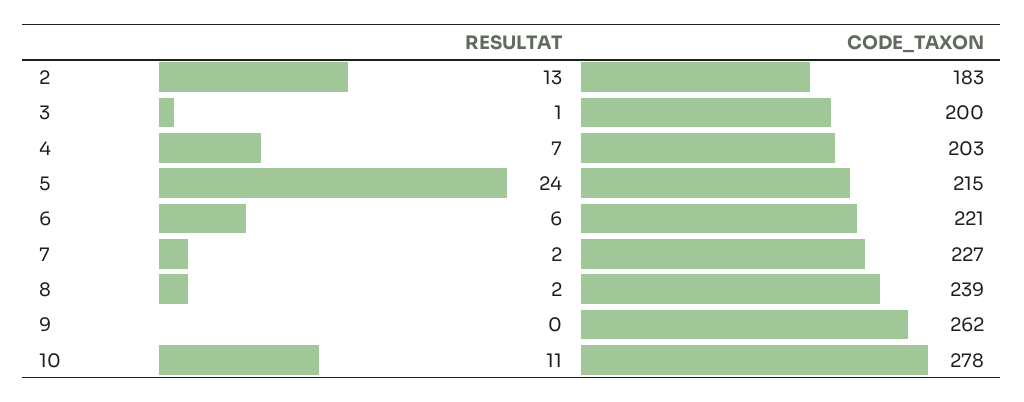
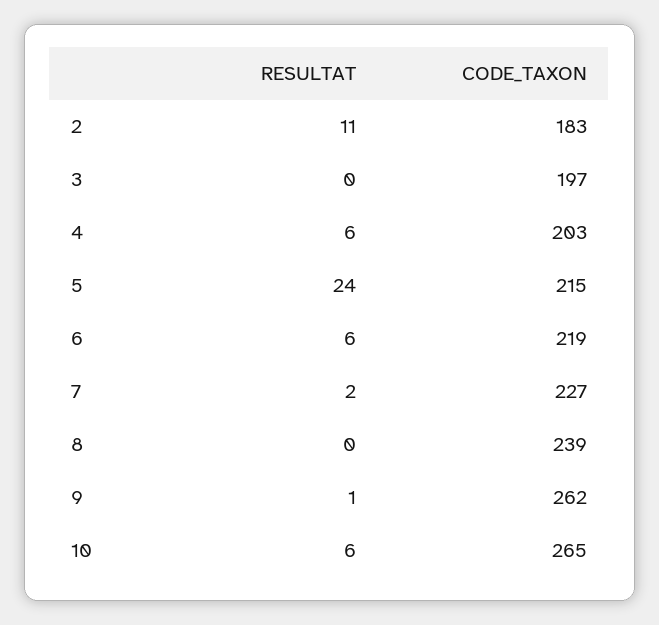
  {
    "RESULTAT": {
-     "2": 13,
+     "2": 11,
-     "3": 1,
+     "3": 0,
-     "4": 7,
+     "4": 6,
      "5": 24,
      "6": 6,
      "7": 2,
-     "8": 2,
+     "8": 0,
-     "9": 0,
+     "9": 1,
-     "10": 11
+     "10": 6
    },
    "CODE_TAXON": {
      "2": 183,
-     "3": 200,
+     "3": 197,
      "4": 203,
      "5": 215,
-     "6": 221,
+     "6": 219,
      "7": 227,
      "8": 239,
      "9": 262,
-     "10": 278
+     "10": 265
    }
  }

